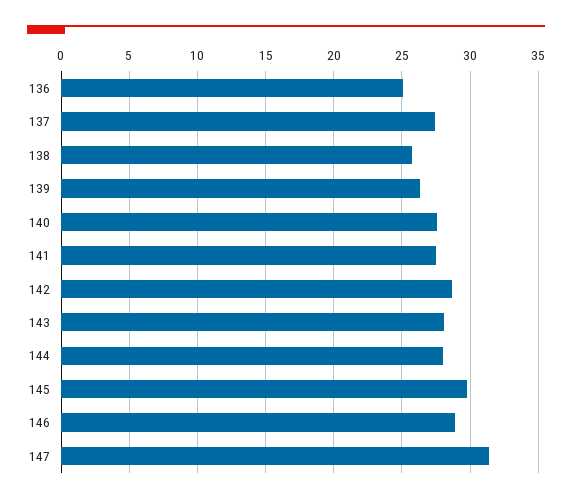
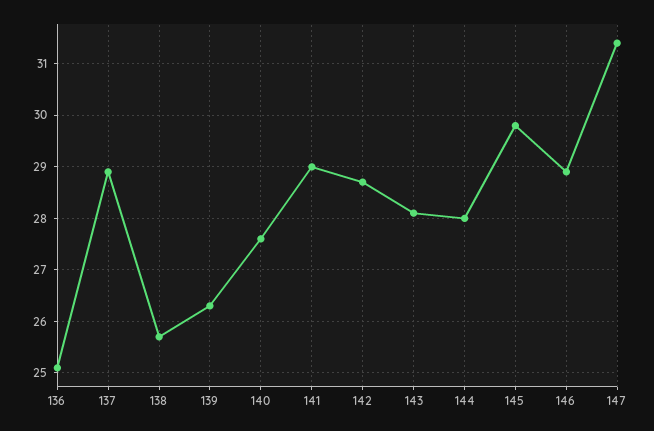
  {
    "136": 25,
-   "137": 27.5,
+   "137": 29,
    "138": 25.5,
    "139": 26.5,
    "140": 27.5,
-   "141": 27.5,
+   "141": 29,
    "142": 28.5,
    "143": 28,
    "144": 28,
    "145": 30,
    "146": 29,
    "147": 31.5
  }

